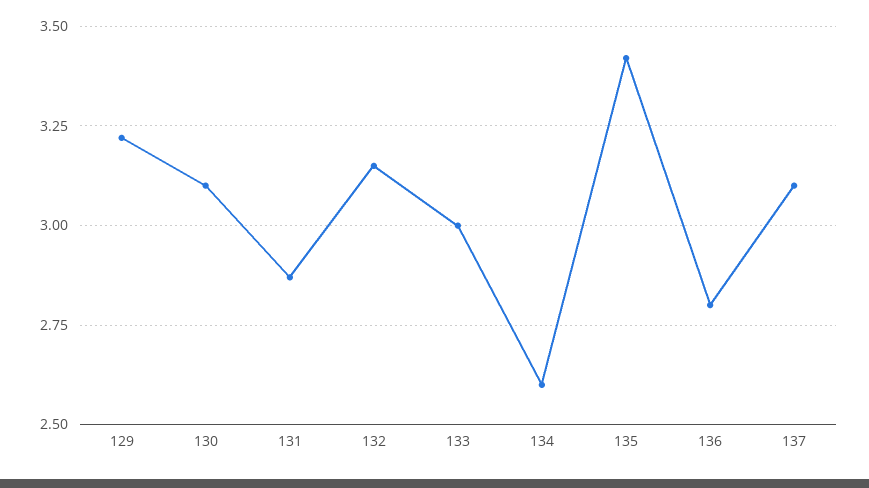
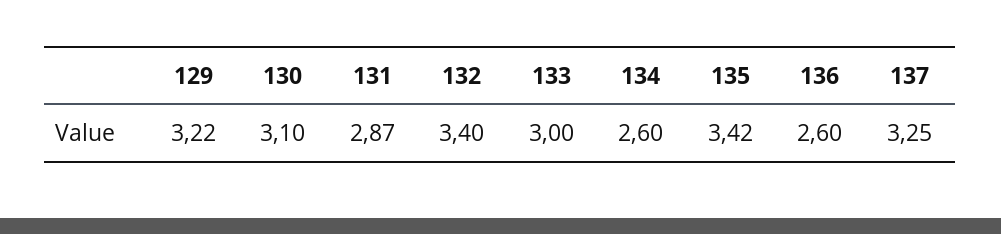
  {
    "129": 3.22,
    "130": 3.1,
    "131": 2.87,
-   "132": 3.15,
+   "132": 3.4,
    "133": 3,
    "134": 2.6,
    "135": 3.42,
-   "136": 2.8,
+   "136": 2.6,
-   "137": 3.1
+   "137": 3.25
  }

